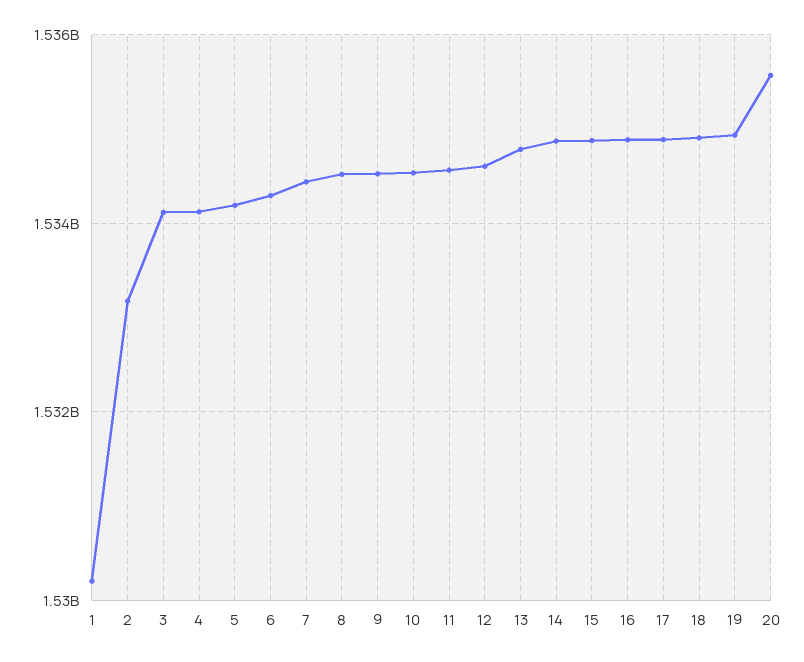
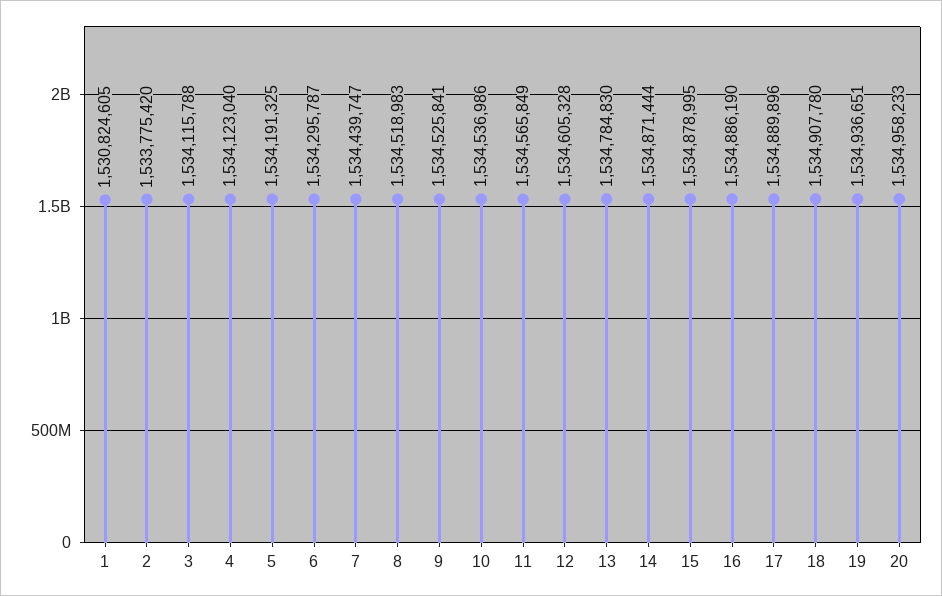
  {
-   "1": 1530200000,
+   "1": 1530824605,
-   "2": 1533200000,
+   "2": 1533775420,
    "3": 1534115788,
    "4": 1534123040,
    "5": 1534191325,
    "6": 1534295787,
    "7": 1534439747,
    "8": 1534518983,
    "9": 1534525841,
    "10": 1534536986,
    "11": 1534565849,
    "12": 1534605328,
    "13": 1534784830,
    "14": 1534871444,
    "15": 1534878995,
    "16": 1534886190,
    "17": 1534889896,
    "18": 1534907780,
    "19": 1534936651,
-   "20": 1535600000
+   "20": 1534958233
  }

